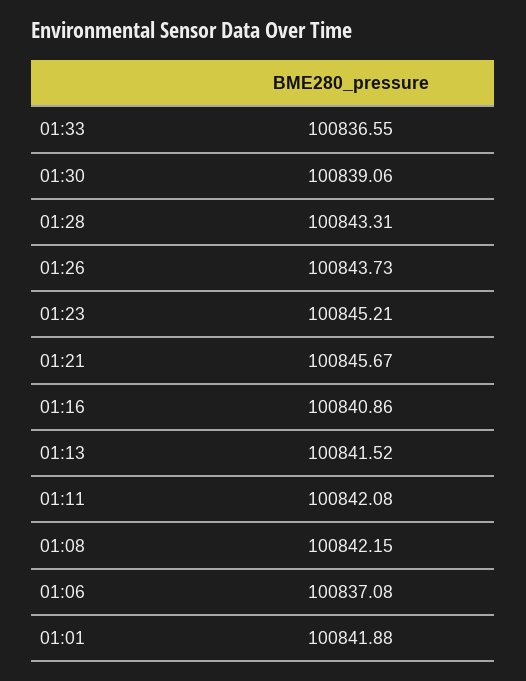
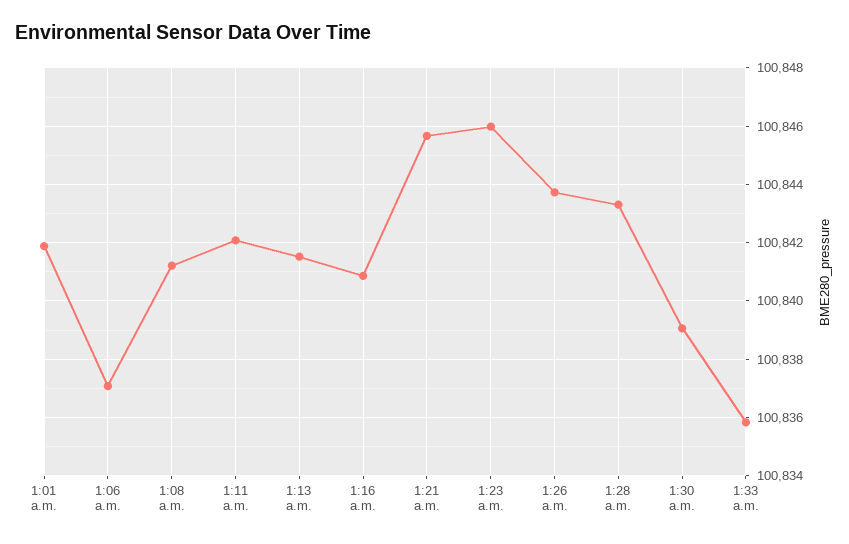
  {
-   "01:33": 100836.55,
+   "01:33": 100835.75,
    "01:30": 100839.06,
    "01:28": 100843.31,
    "01:26": 100843.73,
-   "01:23": 100845.21,
+   "01:23": 100846,
    "01:21": 100845.67,
    "01:16": 100840.86,
    "01:13": 100841.52,
    "01:11": 100842.08,
-   "01:08": 100842.15,
+   "01:08": 100841.25,
    "01:06": 100837.08,
    "01:01": 100841.88
  }

